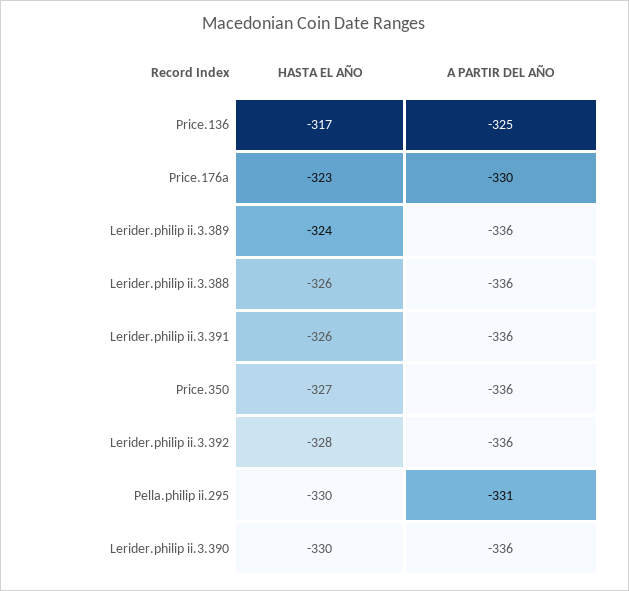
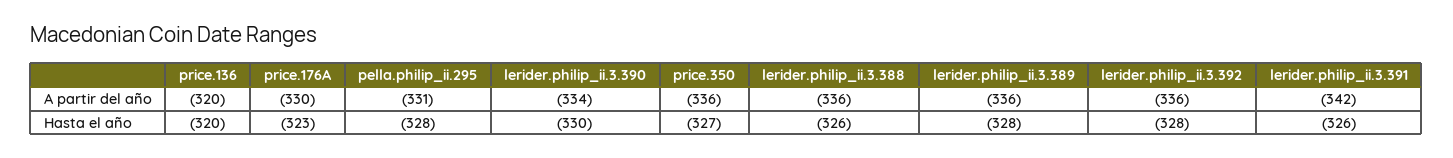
  {
    "HASTA EL AÑO": {
-     "Price.136": -317,
+     "Price.136": -320,
      "Price.176a": -323,
-     "Lerider.philip ii.3.389": -324,
+     "Lerider.philip ii.3.389": -328,
      "Lerider.philip ii.3.388": -326,
      "Lerider.philip ii.3.391": -326,
      "Price.350": -327,
      "Lerider.philip ii.3.392": -328,
-     "Pella.philip ii.295": -330,
+     "Pella.philip ii.295": -328,
      "Lerider.philip ii.3.390": -330
    },
    "A PARTIR DEL AÑO": {
-     "Price.136": -325,
+     "Price.136": -320,
      "Price.176a": -330,
      "Lerider.philip ii.3.389": -336,
      "Lerider.philip ii.3.388": -336,
-     "Lerider.philip ii.3.391": -336,
+     "Lerider.philip ii.3.391": -342,
      "Price.350": -336,
      "Lerider.philip ii.3.392": -336,
      "Pella.philip ii.295": -331,
-     "Lerider.philip ii.3.390": -336
+     "Lerider.philip ii.3.390": -334
    }
  }

